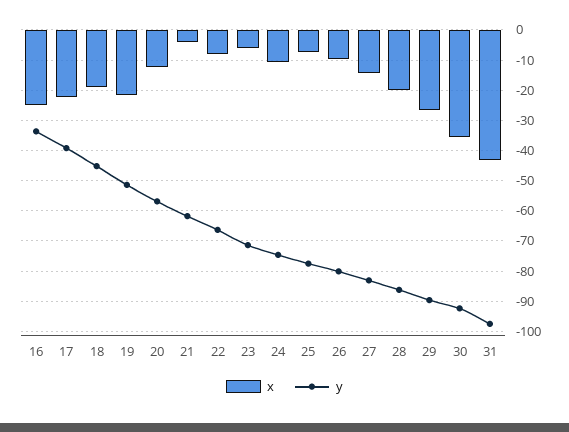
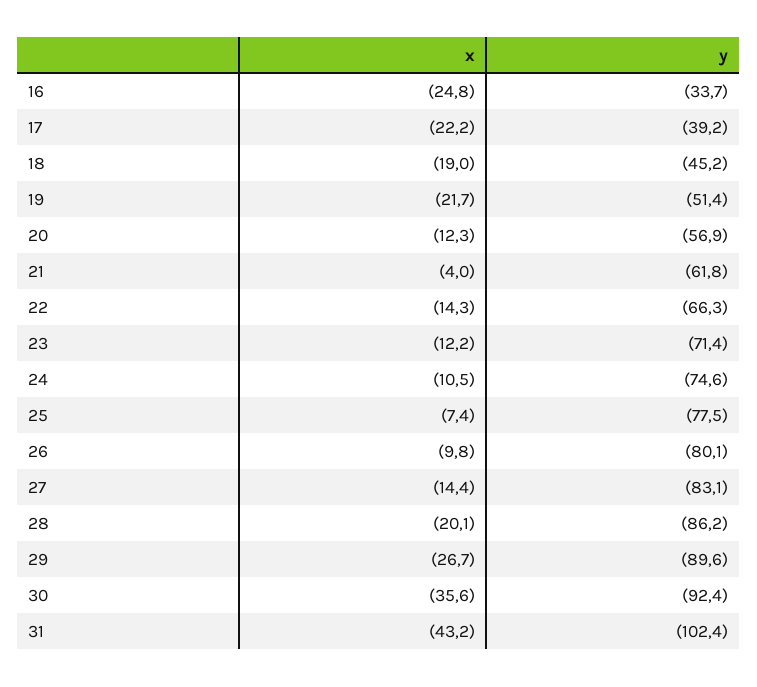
  {
    "x": {
      "16": -24.8,
      "17": -22.2,
      "18": -19,
      "19": -21.7,
      "20": -12.3,
      "21": -4,
-     "22": -8,
+     "22": -14.3,
-     "23": -6,
+     "23": -12.2,
      "24": -10.5,
      "25": -7.4,
      "26": -9.8,
      "27": -14.4,
      "28": -20.1,
      "29": -26.7,
      "30": -35.6,
      "31": -43.2
    },
    "y": {
      "16": -33.7,
      "17": -39.2,
      "18": -45.2,
      "19": -51.4,
      "20": -56.9,
      "21": -61.8,
      "22": -66.3,
      "23": -71.4,
      "24": -74.6,
      "25": -77.5,
      "26": -80.1,
      "27": -83.1,
      "28": -86.2,
      "29": -89.6,
      "30": -92.4,
-     "31": -98
+     "31": -102.4
    }
  }

